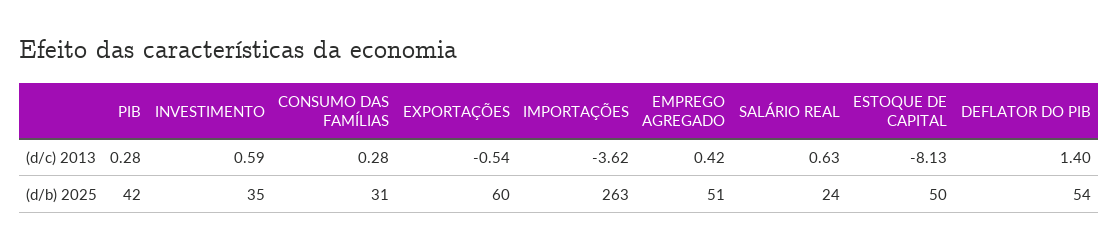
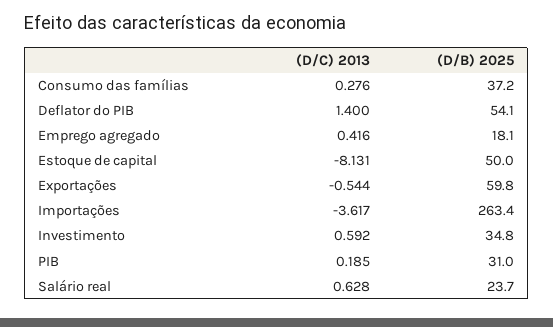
  {
    "PIB": {
-     "(d/c) 2013": 0.28,
+     "(d/c) 2013": 0.185,
-     "(d/b) 2025": 42
+     "(d/b) 2025": 31
    },
    "INVESTIMENTO": {
      "(d/c) 2013": 0.592,
      "(d/b) 2025": 34.8
    },
    "CONSUMO DAS FAMÍLIAS": {
      "(d/c) 2013": 0.276,
-     "(d/b) 2025": 31
+     "(d/b) 2025": 37.2
    },
    "EXPORTAÇÕES": {
      "(d/c) 2013": -0.544,
      "(d/b) 2025": 59.8
    },
    "IMPORTAÇÕES": {
      "(d/c) 2013": -3.617,
      "(d/b) 2025": 263.4
    },
    "EMPREGO AGREGADO": {
      "(d/c) 2013": 0.416,
-     "(d/b) 2025": 51
+     "(d/b) 2025": 18.1
    },
    "SALÁRIO REAL": {
      "(d/c) 2013": 0.628,
      "(d/b) 2025": 23.7
    },
    "ESTOQUE DE CAPITAL": {
      "(d/c) 2013": -8.131,
      "(d/b) 2025": 50
    },
    "DEFLATOR DO PIB": {
      "(d/c) 2013": 1.4,
      "(d/b) 2025": 54.1
    }
  }

